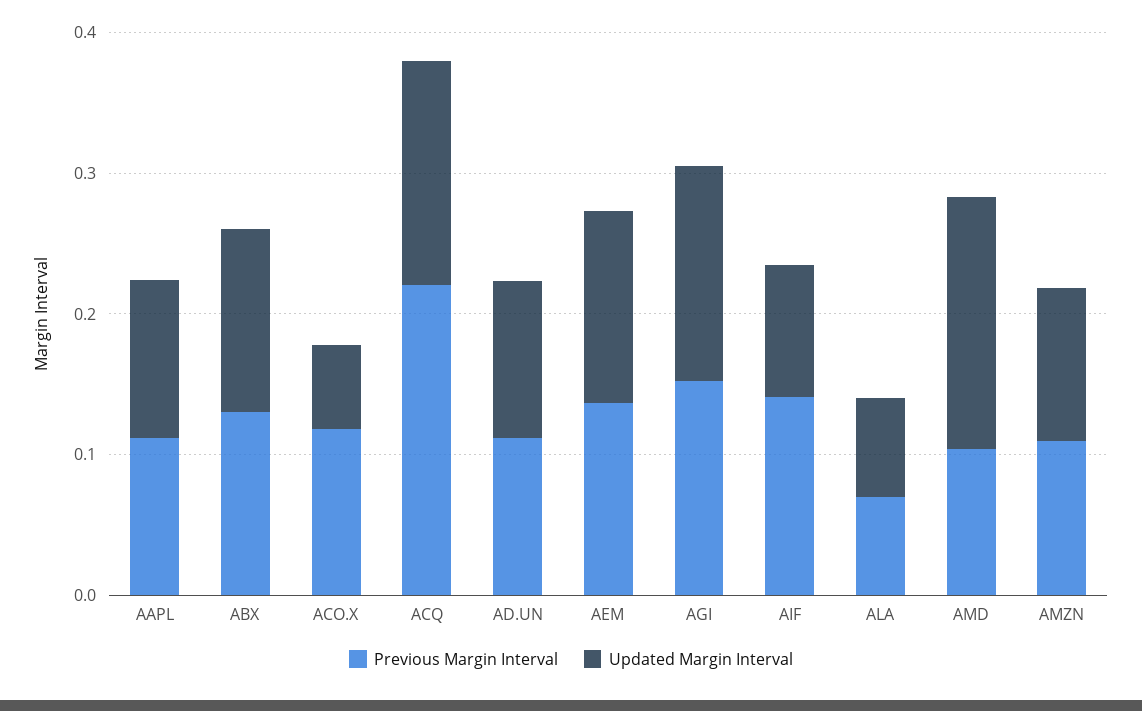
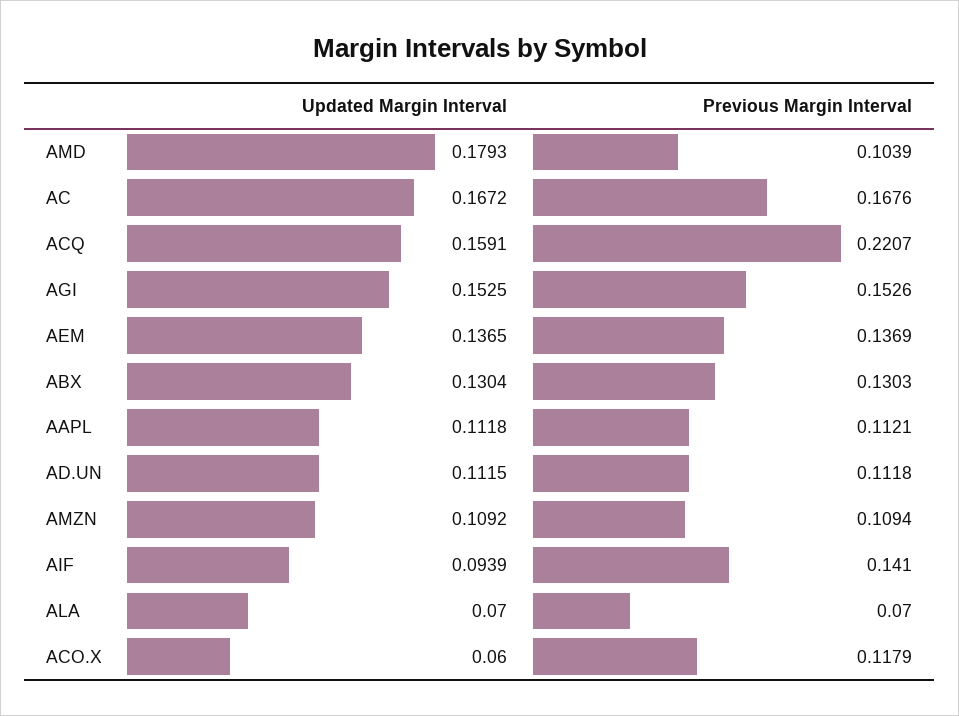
  {
    "Previous Margin Interval": {
      "AAPL": 0.1121,
      "ABX": 0.1303,
      "ACO.X": 0.1179,
      "ACQ": 0.2207,
      "AD.UN": 0.1118,
      "AEM": 0.1369,
      "AGI": 0.1526,
      "AIF": 0.141,
      "ALA": 0.07,
      "AMD": 0.1039,
-     "AMZN": 0.1094
+     "AMZN": 0.1094,
+     "AC": 0.1676
    },
    "Updated Margin Interval": {
      "AAPL": 0.1118,
      "ABX": 0.1304,
      "ACO.X": 0.06,
      "ACQ": 0.1591,
      "AD.UN": 0.1115,
      "AEM": 0.1365,
      "AGI": 0.1525,
      "AIF": 0.0939,
      "ALA": 0.07,
      "AMD": 0.1793,
-     "AMZN": 0.1092
+     "AMZN": 0.1092,
+     "AC": 0.1672
    }
  }

